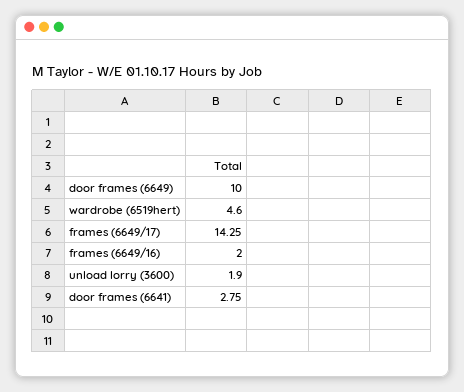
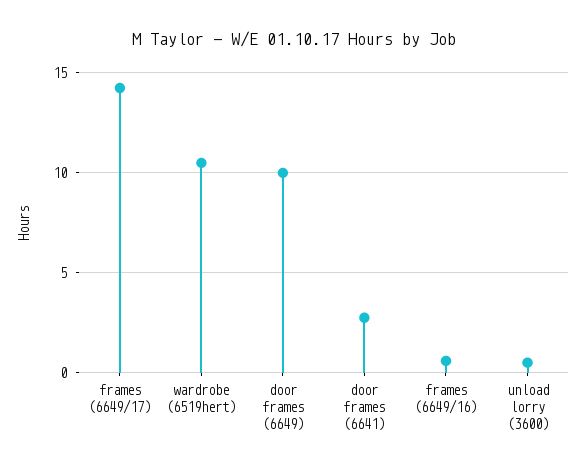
  {
    "door frames (6649)": 10,
-   "wardrobe (6519hert)": 4.6,
+   "wardrobe (6519hert)": 10.5,
    "frames (6649/17)": 14.25,
-   "frames (6649/16)": 2,
+   "frames (6649/16)": 0.5,
-   "unload lorry (3600)": 1.9,
+   "unload lorry (3600)": 0.5,
    "door frames (6641)": 2.75
  }

